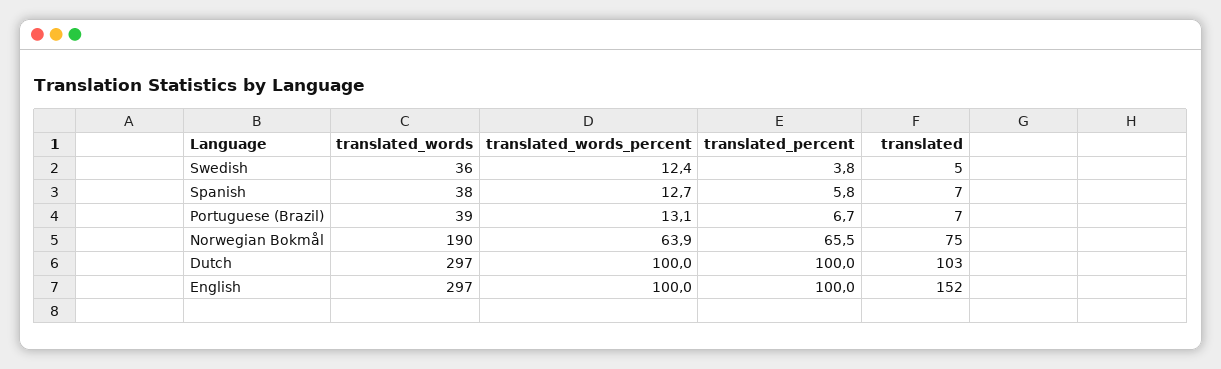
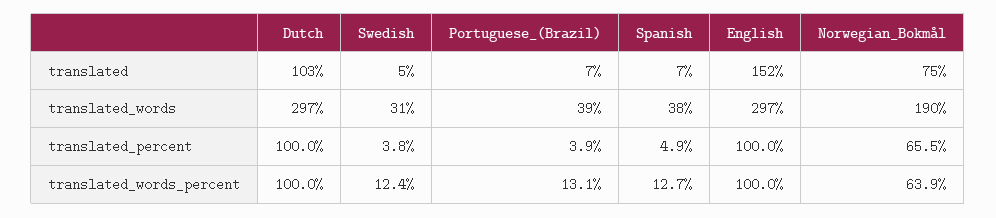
  {
    "translated_words": {
-     "Swedish": 36,
+     "Swedish": 31,
      "Spanish": 38,
      "Portuguese (Brazil)": 39,
      "Norwegian Bokmål": 190,
      "Dutch": 297,
      "English": 297
    },
    "translated_words_percent": {
      "Swedish": 12.4,
      "Spanish": 12.7,
      "Portuguese (Brazil)": 13.1,
      "Norwegian Bokmål": 63.9,
      "Dutch": 100,
      "English": 100
    },
    "translated_percent": {
      "Swedish": 3.8,
-     "Spanish": 5.8,
+     "Spanish": 4.9,
-     "Portuguese (Brazil)": 6.7,
+     "Portuguese (Brazil)": 3.9,
      "Norwegian Bokmål": 65.5,
      "Dutch": 100,
      "English": 100
    },
    "translated": {
      "Swedish": 5,
      "Spanish": 7,
      "Portuguese (Brazil)": 7,
      "Norwegian Bokmål": 75,
      "Dutch": 103,
      "English": 152
    }
  }

